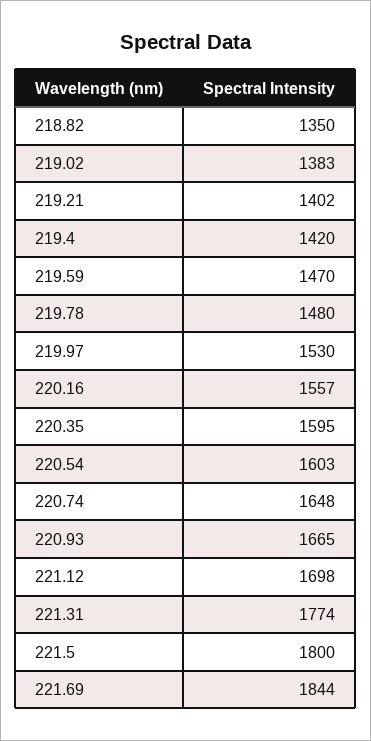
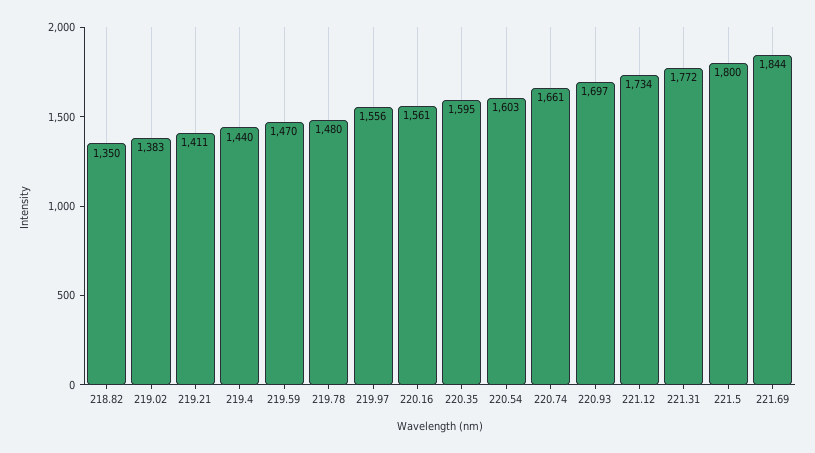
  {
    "218.82": 1350,
    "219.02": 1383,
-   "219.21": 1402,
+   "219.21": 1411,
-   "219.4": 1420,
+   "219.4": 1440,
    "219.59": 1470,
    "219.78": 1480,
-   "219.97": 1530,
+   "219.97": 1556,
-   "220.16": 1557,
+   "220.16": 1561,
    "220.35": 1595,
    "220.54": 1603,
-   "220.74": 1648,
+   "220.74": 1661,
-   "220.93": 1665,
+   "220.93": 1697,
-   "221.12": 1698,
+   "221.12": 1734,
-   "221.31": 1774,
+   "221.31": 1772,
    "221.5": 1800,
    "221.69": 1844
  }

